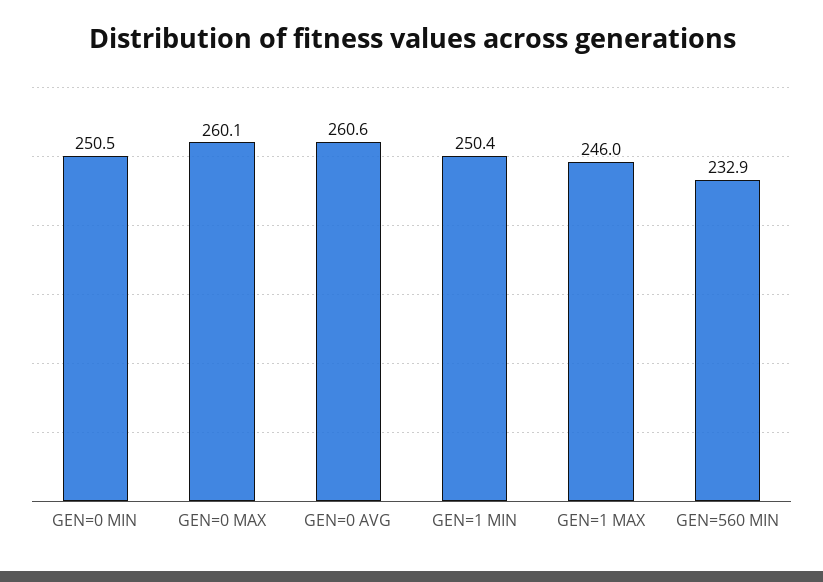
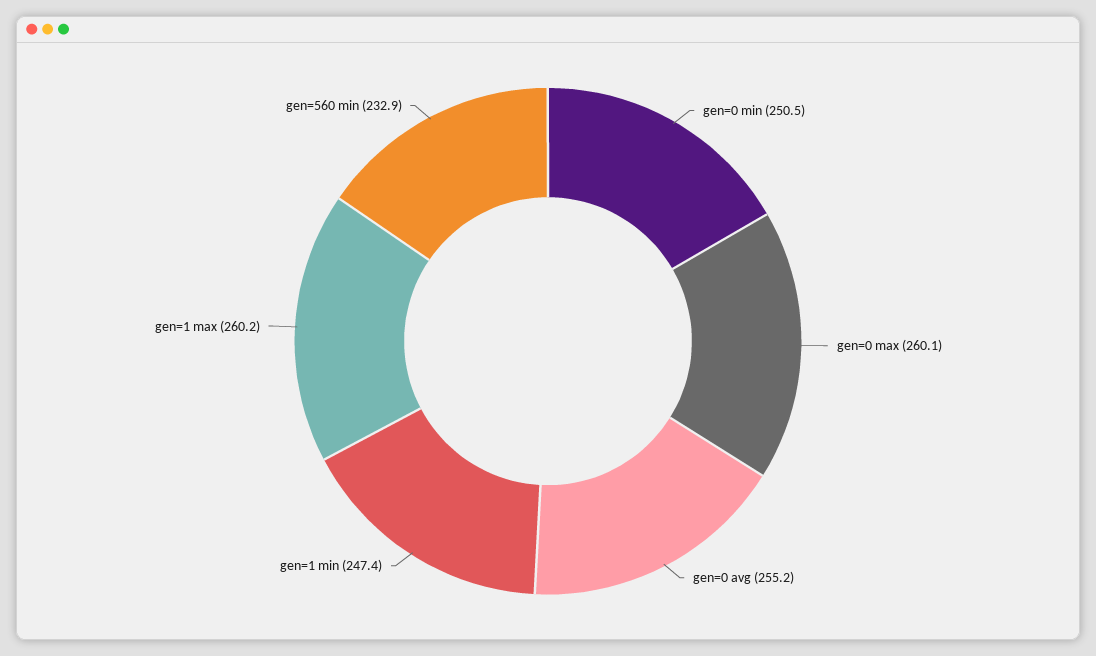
  {
    "GEN=0 MIN": 250.5,
    "GEN=0 MAX": 260.1,
-   "GEN=0 AVG": 260.6,
+   "GEN=0 AVG": 255.2,
-   "GEN=1 MIN": 250.4,
+   "GEN=1 MIN": 247.4,
-   "GEN=1 MAX": 246,
+   "GEN=1 MAX": 260.2,
    "GEN=560 MIN": 232.9
  }

